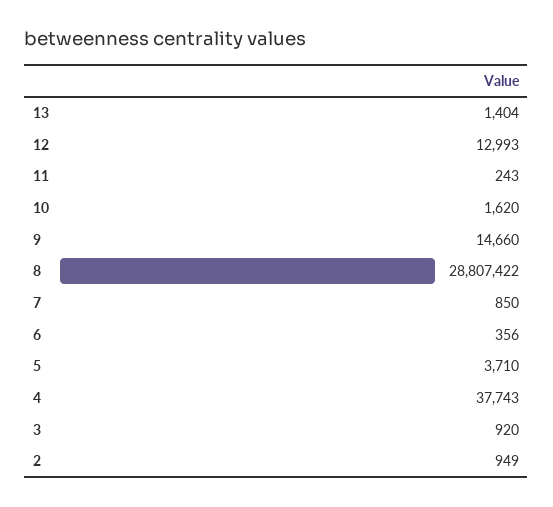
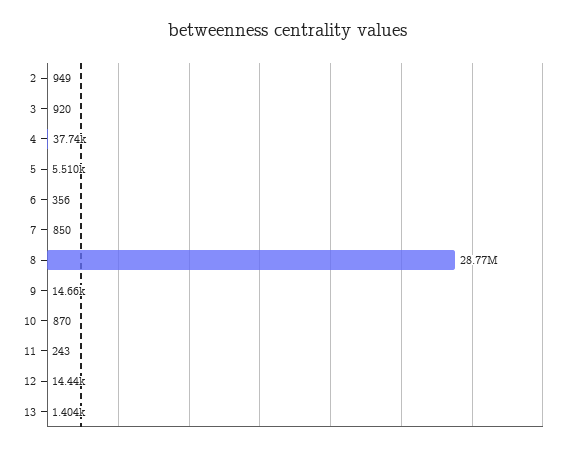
  {
    "13": 1404,
-   "12": 12993,
+   "12": 14440,
    "11": 243,
-   "10": 1620,
+   "10": 870,
    "9": 14660,
-   "8": 28807422,
+   "8": 28770000,
    "7": 850,
    "6": 356,
-   "5": 3710,
+   "5": 5510,
    "4": 37743,
    "3": 920,
    "2": 949
  }

